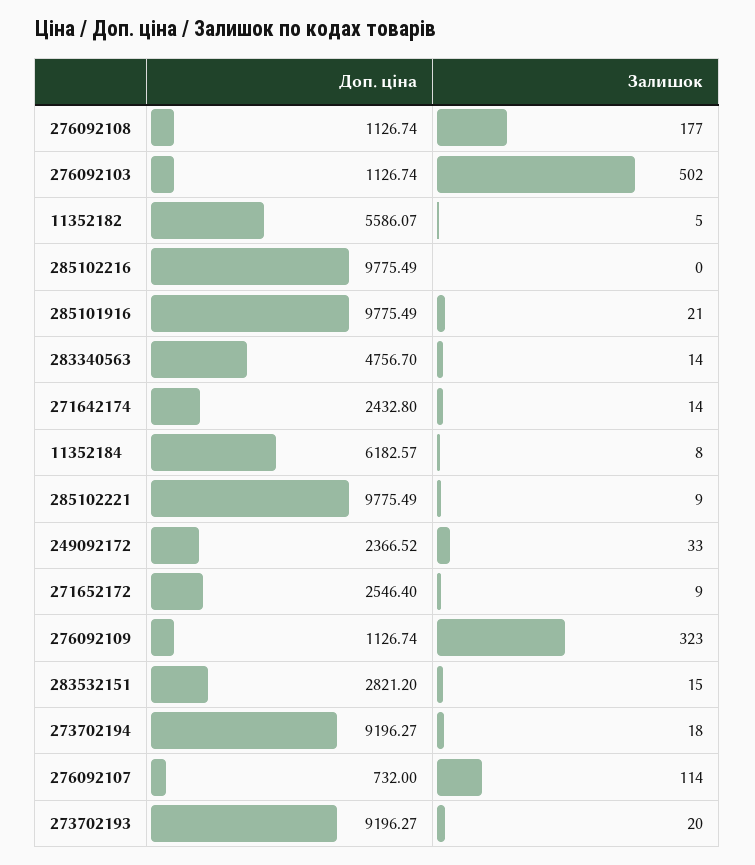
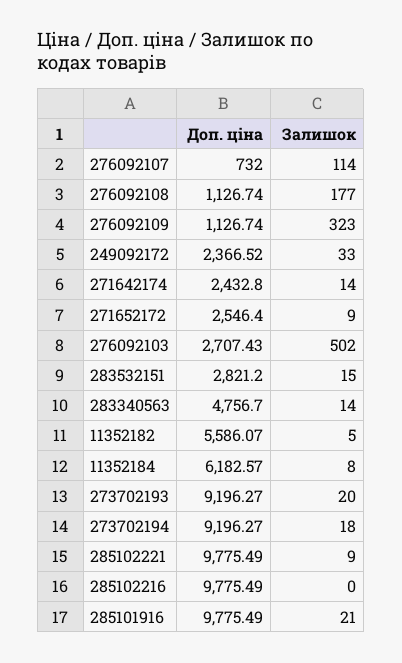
  {
    "Доп. ціна": {
      "276092108": 1126.74,
-     "276092103": 1126.74,
+     "276092103": 2707.43,
      "11352182": 5586.07,
      "285102216": 9775.49,
      "285101916": 9775.49,
      "283340563": 4756.7,
      "271642174": 2432.8,
      "11352184": 6182.57,
      "285102221": 9775.49,
      "249092172": 2366.52,
      "271652172": 2546.4,
      "276092109": 1126.74,
      "283532151": 2821.2,
      "273702194": 9196.27,
      "276092107": 732,
      "273702193": 9196.27
    },
    "Залишок": {
      "276092108": 177,
      "276092103": 502,
      "11352182": 5,
      "285102216": 0,
      "285101916": 21,
      "283340563": 14,
      "271642174": 14,
      "11352184": 8,
      "285102221": 9,
      "249092172": 33,
      "271652172": 9,
      "276092109": 323,
      "283532151": 15,
      "273702194": 18,
      "276092107": 114,
      "273702193": 20
    }
  }

